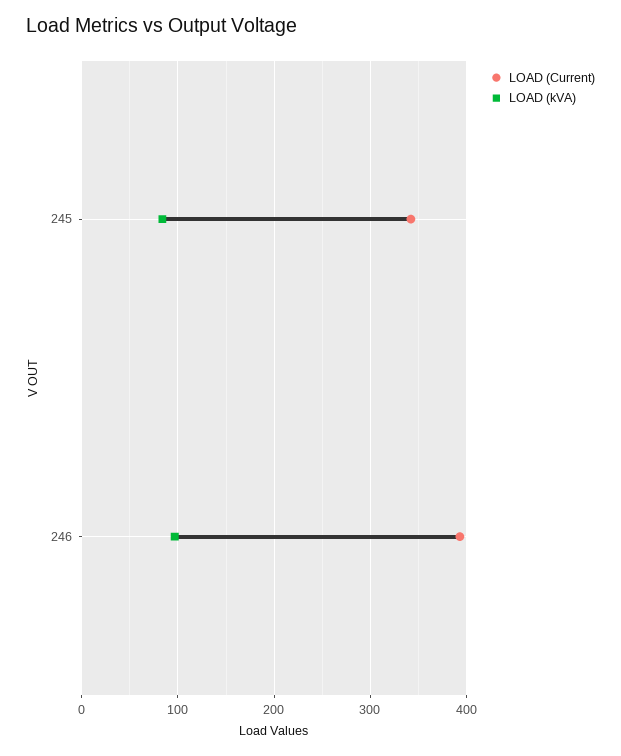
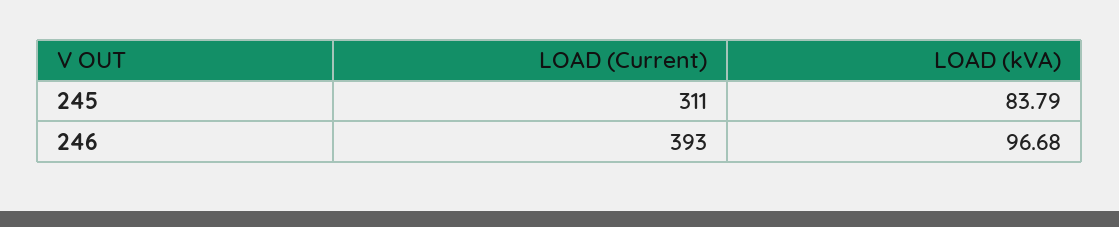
  {
    "LOAD (Current)": {
-     "245": 340,
+     "245": 311,
      "246": 393
    },
    "LOAD (kVA)": {
      "245": 83.79,
      "246": 96.68
    }
  }

